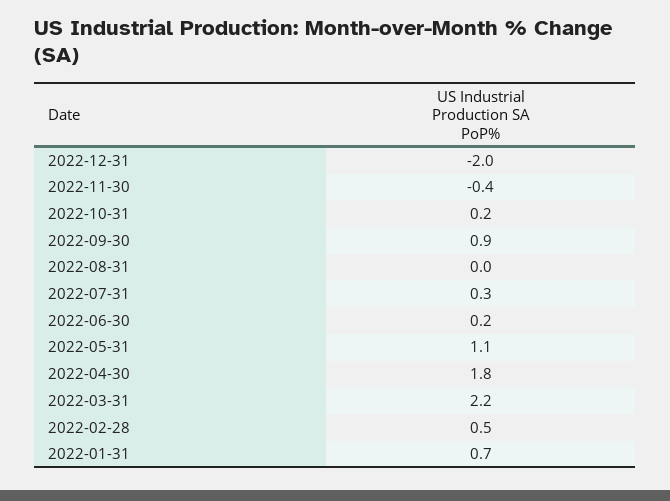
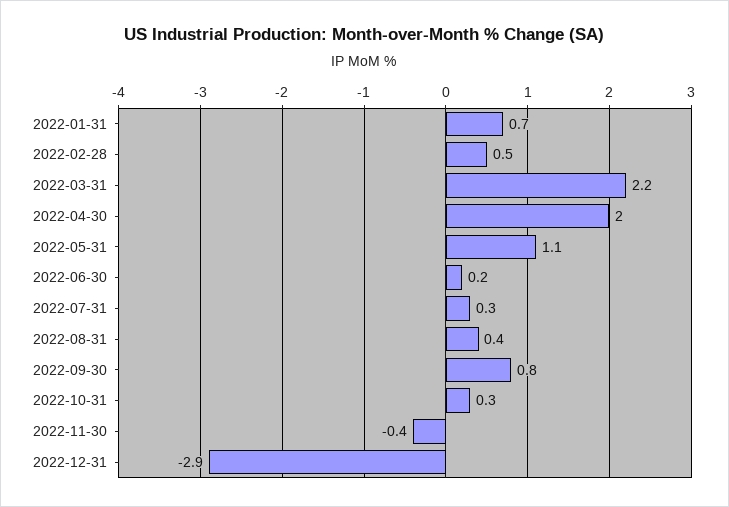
  {
-   "2022-12-31": -2,
+   "2022-12-31": -2.9,
    "2022-11-30": -0.4,
-   "2022-10-31": 0.2,
+   "2022-10-31": 0.3,
-   "2022-09-30": 0.9,
+   "2022-09-30": 0.8,
-   "2022-08-31": 0,
+   "2022-08-31": 0.4,
    "2022-07-31": 0.3,
    "2022-06-30": 0.2,
    "2022-05-31": 1.1,
-   "2022-04-30": 1.8,
+   "2022-04-30": 2,
    "2022-03-31": 2.2,
    "2022-02-28": 0.5,
    "2022-01-31": 0.7
  }

